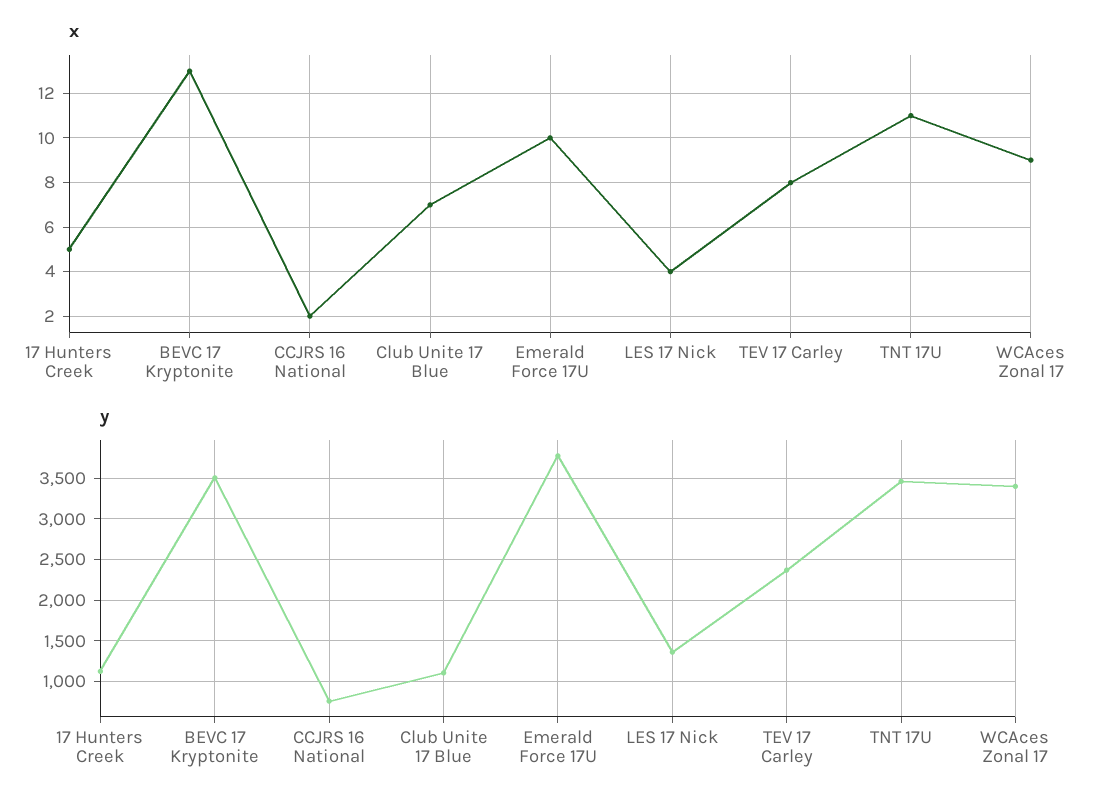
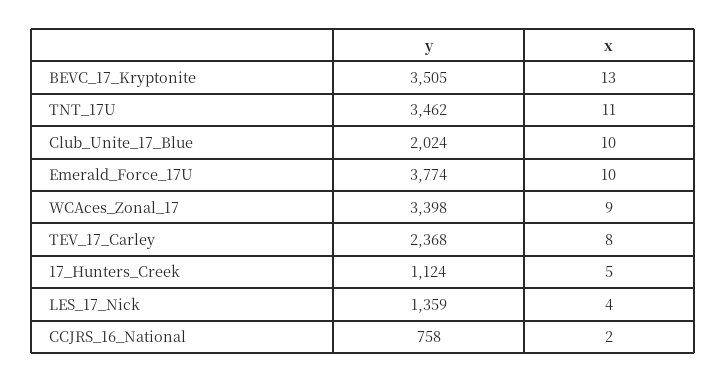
  {
    "x": {
      "17 Hunters Creek": 5,
      "BEVC 17 Kryptonite": 13,
      "CCJRS 16 National": 2,
-     "Club Unite 17 Blue": 7,
+     "Club Unite 17 Blue": 10,
      "Emerald Force 17U": 10,
      "LES 17 Nick": 4,
      "TEV 17 Carley": 8,
      "TNT 17U": 11,
      "WCAces Zonal 17": 9
    },
    "y": {
      "17 Hunters Creek": 1124,
      "BEVC 17 Kryptonite": 3505,
      "CCJRS 16 National": 758,
-     "Club Unite 17 Blue": 1100,
+     "Club Unite 17 Blue": 2024,
      "Emerald Force 17U": 3774,
      "LES 17 Nick": 1359,
      "TEV 17 Carley": 2368,
      "TNT 17U": 3462,
      "WCAces Zonal 17": 3398
    }
  }

